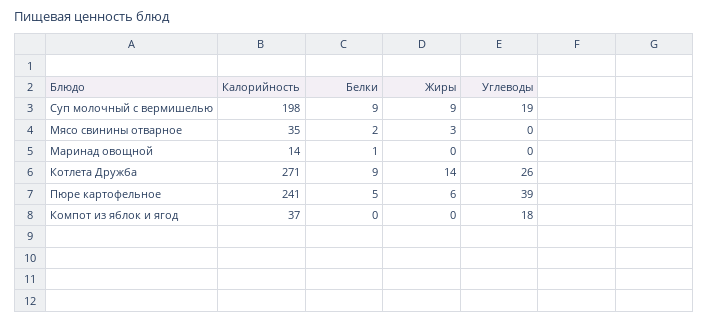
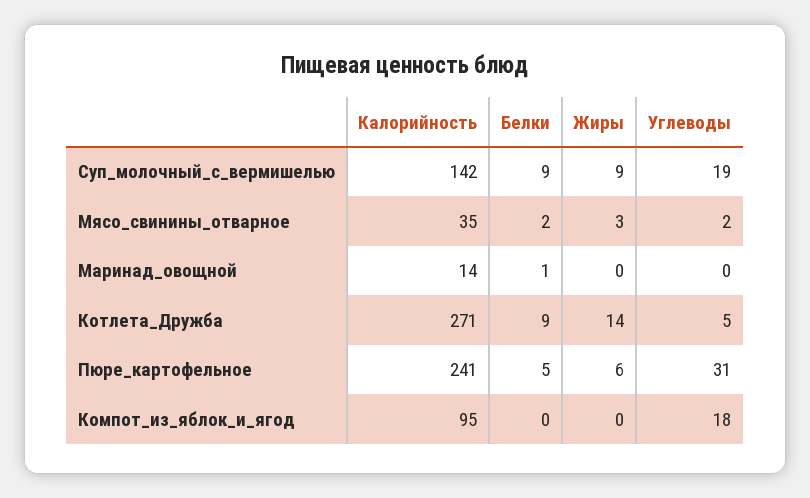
  {
    "Калорийность": {
-     "Суп молочный с вермишелью": 198,
+     "Суп молочный с вермишелью": 142,
      "Мясо свинины отварное": 35,
      "Маринад овощной": 14,
      "Котлета Дружба": 271,
      "Пюре картофельное": 241,
-     "Компот из яблок и ягод": 37
+     "Компот из яблок и ягод": 95
    },
    "Белки": {
      "Суп молочный с вермишелью": 9,
      "Мясо свинины отварное": 2,
      "Маринад овощной": 1,
      "Котлета Дружба": 9,
      "Пюре картофельное": 5,
      "Компот из яблок и ягод": 0
    },
    "Жиры": {
      "Суп молочный с вермишелью": 9,
      "Мясо свинины отварное": 3,
      "Маринад овощной": 0,
      "Котлета Дружба": 14,
      "Пюре картофельное": 6,
      "Компот из яблок и ягод": 0
    },
    "Углеводы": {
      "Суп молочный с вермишелью": 19,
-     "Мясо свинины отварное": 0,
+     "Мясо свинины отварное": 2,
      "Маринад овощной": 0,
-     "Котлета Дружба": 26,
+     "Котлета Дружба": 5,
-     "Пюре картофельное": 39,
+     "Пюре картофельное": 31,
      "Компот из яблок и ягод": 18
    }
  }

